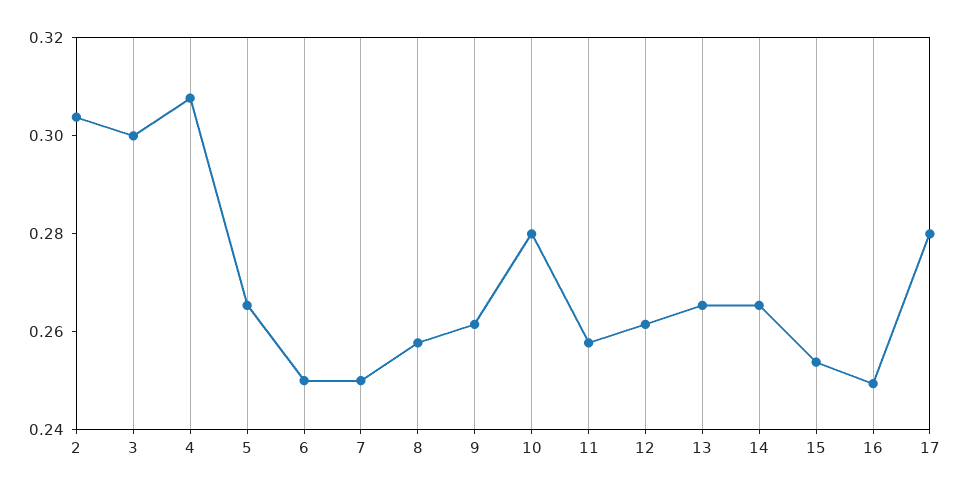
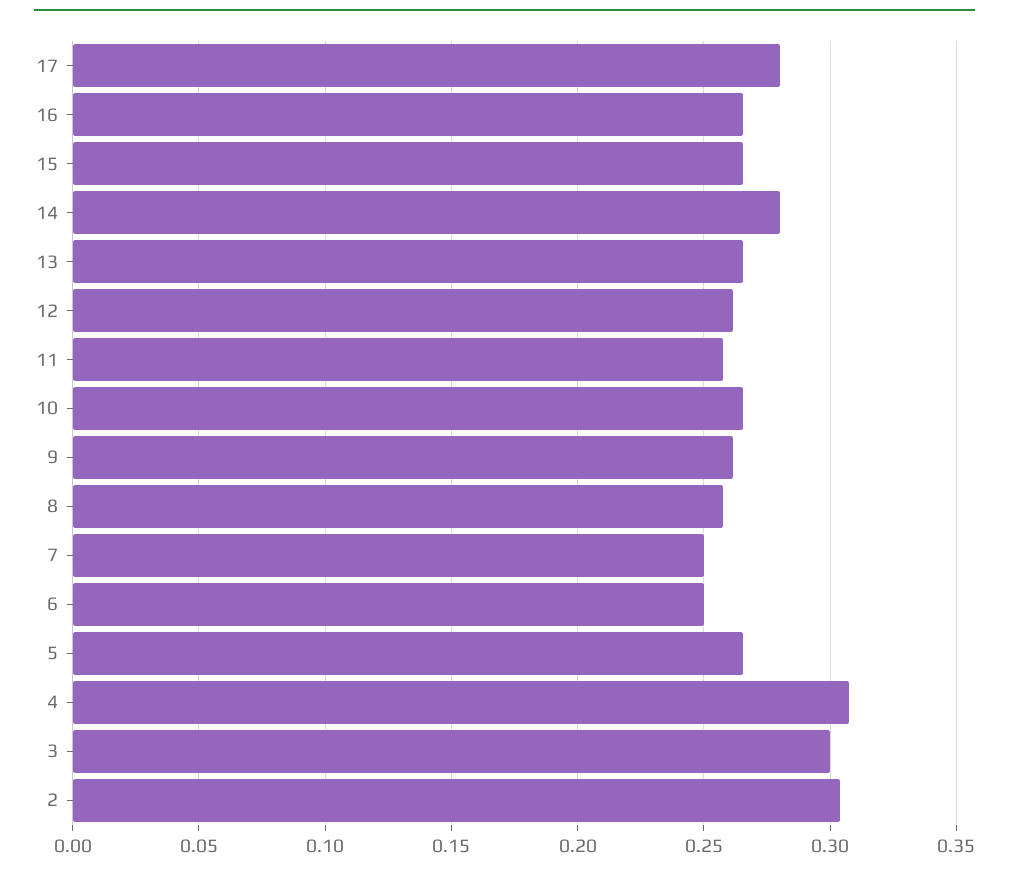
  {
    "2": 0.305,
    "3": 0.3,
    "4": 0.31,
    "5": 0.265,
    "6": 0.25,
    "7": 0.25,
    "8": 0.26,
    "9": 0.26,
-   "10": 0.28,
+   "10": 0.265,
    "11": 0.26,
    "12": 0.26,
    "13": 0.265,
-   "14": 0.265,
+   "14": 0.28,
-   "15": 0.255,
+   "15": 0.265,
-   "16": 0.25,
+   "16": 0.265,
    "17": 0.28
  }

